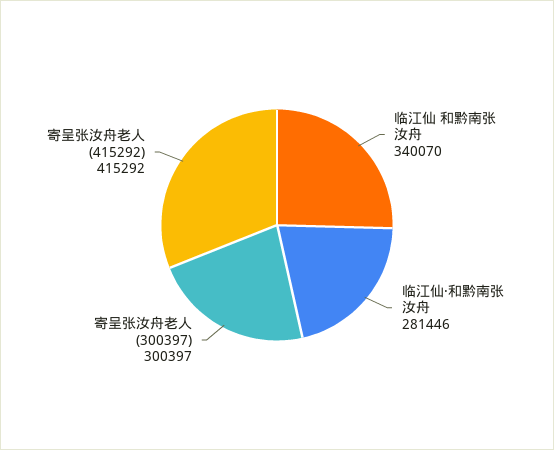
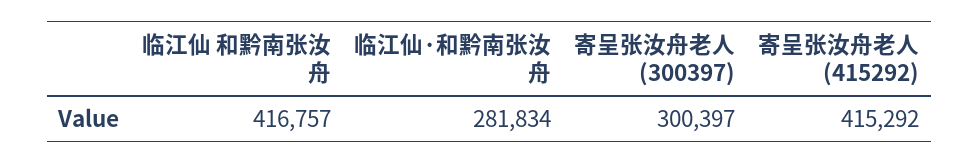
  {
-   "临江仙 和黔南张汝舟": 340070,
+   "临江仙 和黔南张汝舟": 416757,
-   "临江仙·和黔南张汝舟": 281446,
+   "临江仙·和黔南张汝舟": 281834,
    "寄呈张汝舟老人 (300397)": 300397,
    "寄呈张汝舟老人 (415292)": 415292
  }

